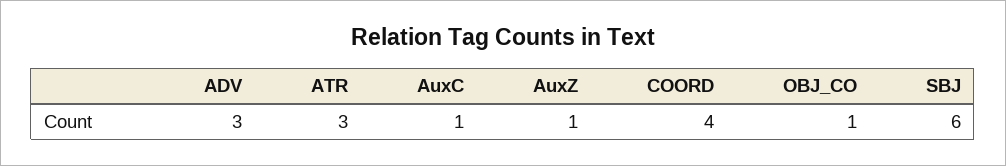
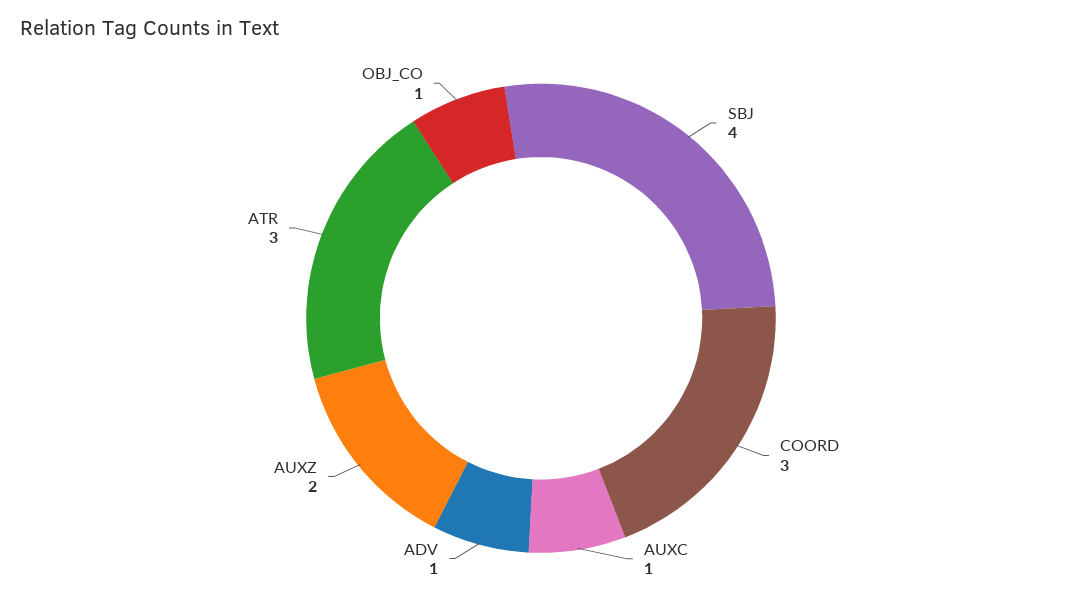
  {
-   "ADV": 3,
+   "ADV": 1,
    "ATR": 3,
    "AuxC": 1,
-   "AuxZ": 1,
+   "AuxZ": 2,
-   "COORD": 4,
+   "COORD": 3,
    "OBJ_CO": 1,
-   "SBJ": 6
+   "SBJ": 4
  }

